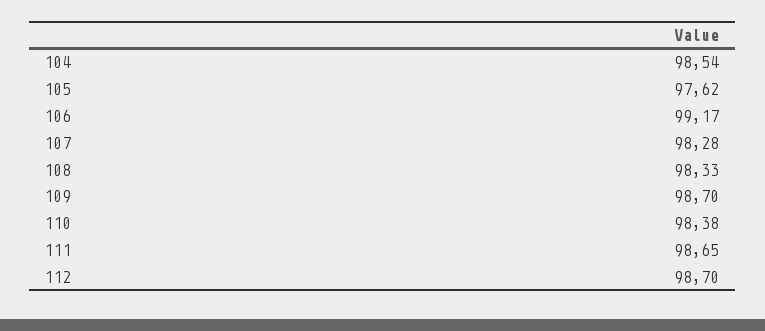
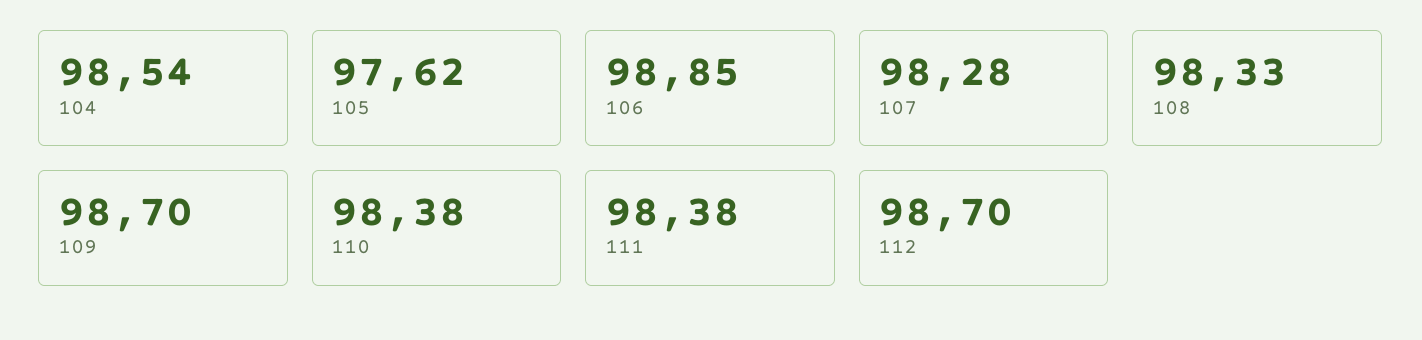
  {
    "104": 98.54,
    "105": 97.62,
-   "106": 99.17,
+   "106": 98.85,
    "107": 98.28,
    "108": 98.33,
    "109": 98.7,
    "110": 98.38,
-   "111": 98.65,
+   "111": 98.38,
    "112": 98.7
  }

